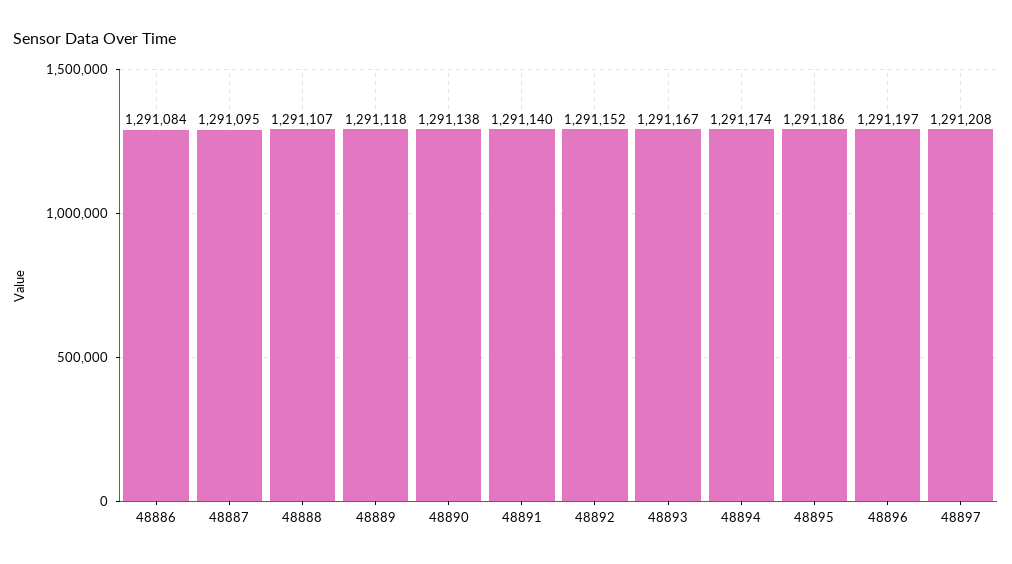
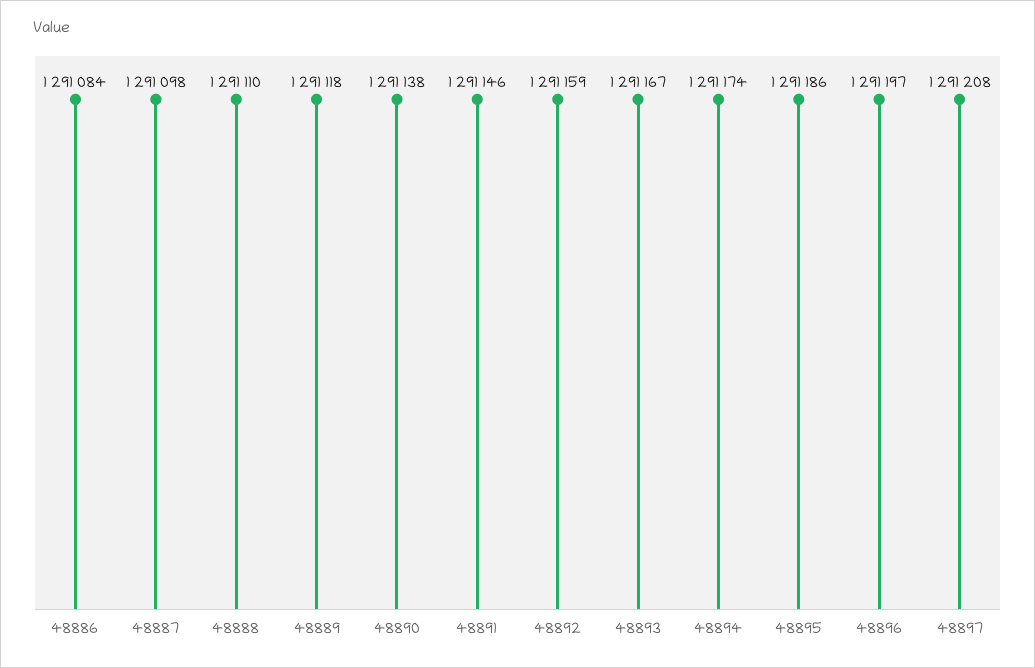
  {
    "48886": 1291084,
-   "48887": 1291095,
+   "48887": 1291098,
-   "48888": 1291107,
+   "48888": 1291110,
    "48889": 1291118,
    "48890": 1291138,
-   "48891": 1291140,
+   "48891": 1291146,
-   "48892": 1291152,
+   "48892": 1291159,
    "48893": 1291167,
    "48894": 1291174,
    "48895": 1291186,
    "48896": 1291197,
    "48897": 1291208
  }

